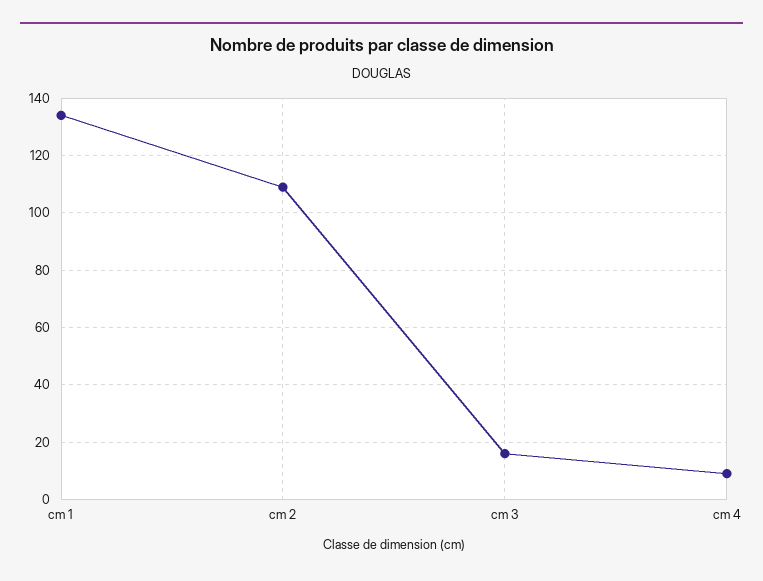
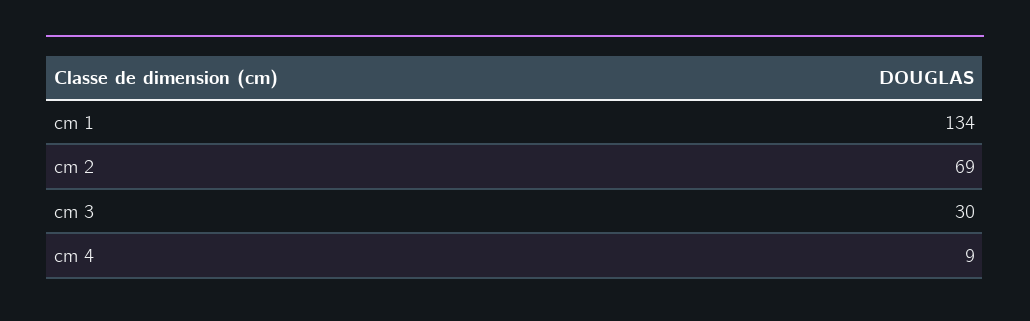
  {
    "cm 1": 134,
-   "cm 2": 110,
+   "cm 2": 69,
-   "cm 3": 15,
+   "cm 3": 30,
    "cm 4": 9
  }

